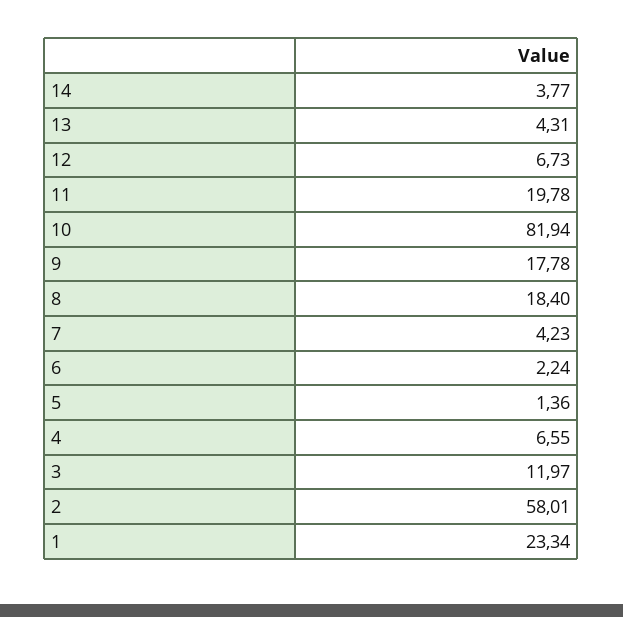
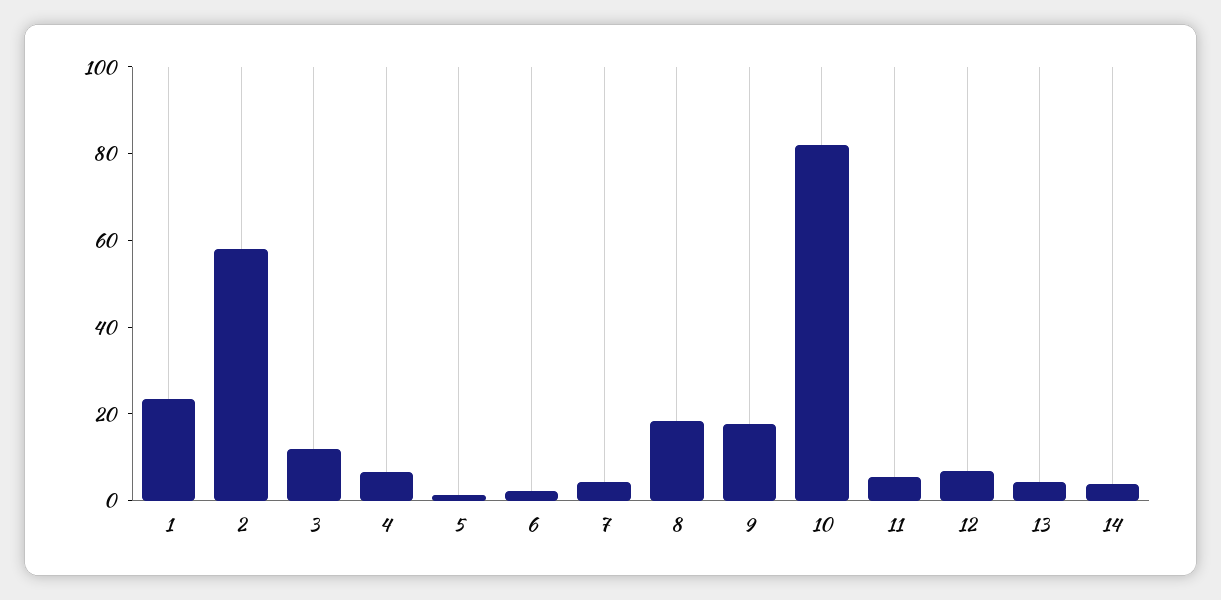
  {
    "14": 3.77,
    "13": 4.31,
    "12": 6.73,
-   "11": 19.78,
+   "11": 5,
    "10": 81.94,
    "9": 17.78,
    "8": 18.4,
    "7": 4.23,
    "6": 2.24,
    "5": 1.36,
    "4": 6.55,
    "3": 11.97,
    "2": 58.01,
    "1": 23.34
  }

